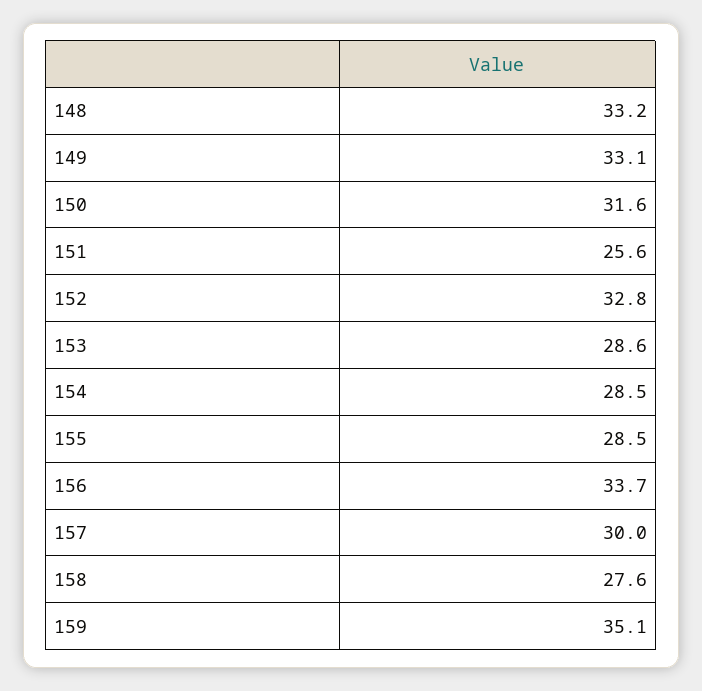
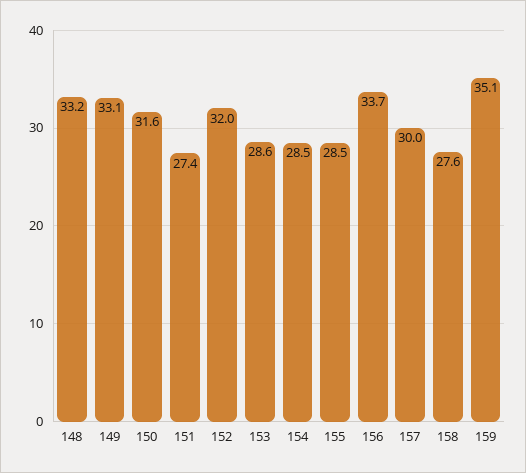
  {
    "148": 33.2,
    "149": 33.1,
    "150": 31.6,
-   "151": 25.6,
+   "151": 27.4,
-   "152": 32.8,
+   "152": 32,
    "153": 28.6,
    "154": 28.5,
    "155": 28.5,
    "156": 33.7,
    "157": 30,
    "158": 27.6,
    "159": 35.1
  }

